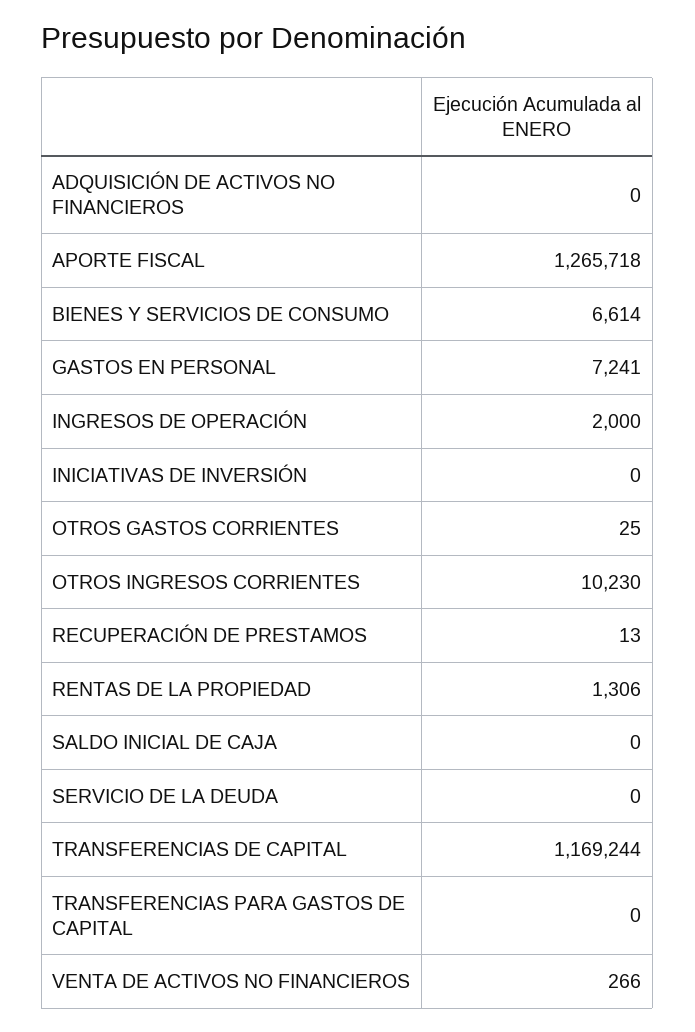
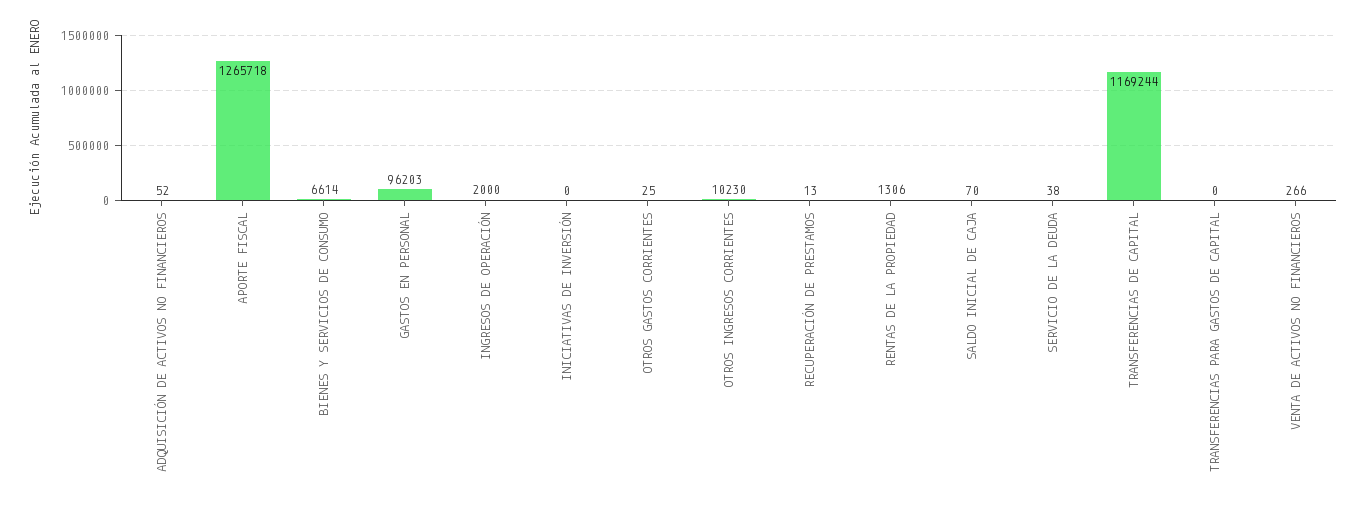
  {
-   "ADQUISICIÓN DE ACTIVOS NO FINANCIEROS": 0,
+   "ADQUISICIÓN DE ACTIVOS NO FINANCIEROS": 52,
    "APORTE FISCAL": 1265718,
    "BIENES Y SERVICIOS DE CONSUMO": 6614,
-   "GASTOS EN PERSONAL": 7241,
+   "GASTOS EN PERSONAL": 96203,
    "INGRESOS DE OPERACIÓN": 2000,
    "INICIATIVAS DE INVERSIÓN": 0,
    "OTROS GASTOS CORRIENTES": 25,
    "OTROS INGRESOS CORRIENTES": 10230,
    "RECUPERACIÓN DE PRESTAMOS": 13,
    "RENTAS DE LA PROPIEDAD": 1306,
-   "SALDO INICIAL DE CAJA": 0,
+   "SALDO INICIAL DE CAJA": 70,
-   "SERVICIO DE LA DEUDA": 0,
+   "SERVICIO DE LA DEUDA": 38,
    "TRANSFERENCIAS DE CAPITAL": 1169244,
    "TRANSFERENCIAS PARA GASTOS DE CAPITAL": 0,
    "VENTA DE ACTIVOS NO FINANCIEROS": 266
  }

